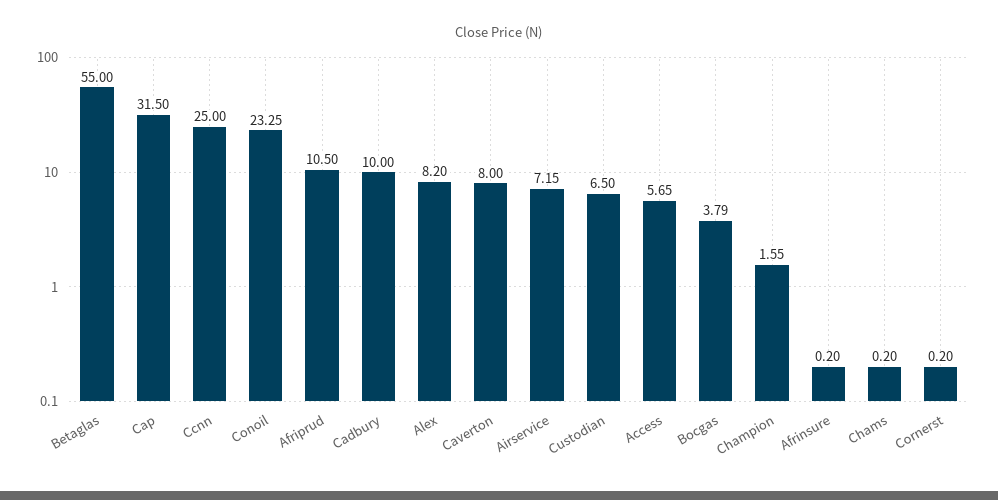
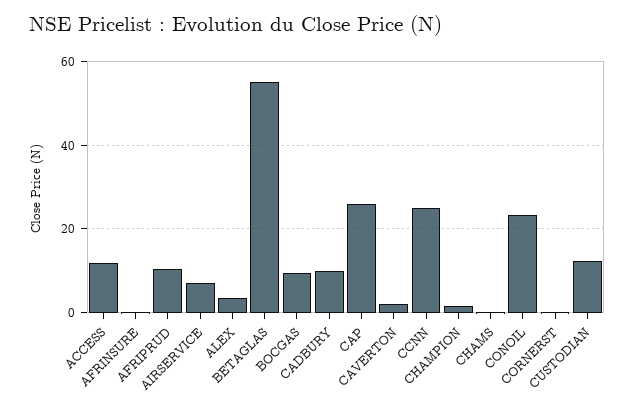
  {
    "Betaglas": 55,
-   "Cap": 31.5,
+   "Cap": 26,
    "Ccnn": 25,
    "Conoil": 23.25,
    "Afriprud": 10.5,
    "Cadbury": 10,
-   "Alex": 8.2,
+   "Alex": 4,
-   "Caverton": 8,
+   "Caverton": 2,
    "Airservice": 7.15,
-   "Custodian": 6.5,
+   "Custodian": 12,
-   "Access": 5.65,
+   "Access": 12,
-   "Bocgas": 3.79,
+   "Bocgas": 10,
    "Champion": 1.55,
    "Afrinsure": 0.2,
    "Chams": 0.2,
    "Cornerst": 0.2
  }

